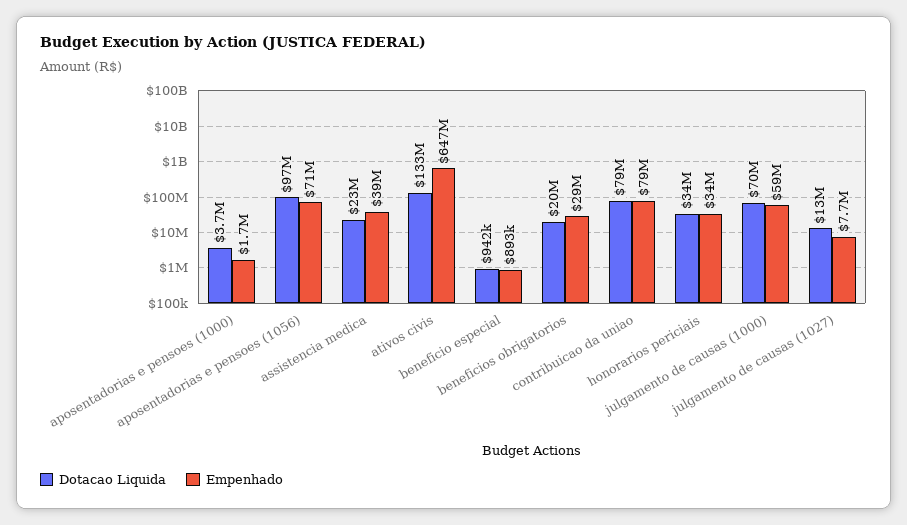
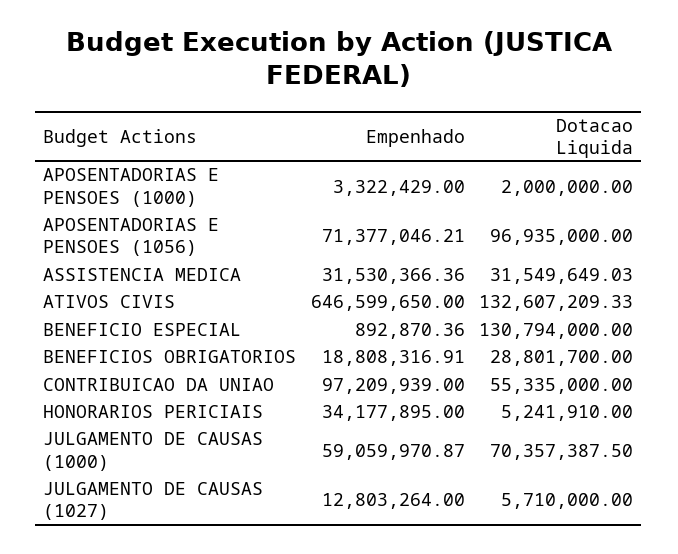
  {
    "Dotacao Liquida": {
-     "aposentadorias e pensoes (1000)": 3700000,
+     "aposentadorias e pensoes (1000)": 2000000,
      "aposentadorias e pensoes (1056)": 96935000,
-     "assistencia medica": 23000000,
+     "assistencia medica": 31549649.03,
      "ativos civis": 132607209.33,
-     "beneficio especial": 942000,
+     "beneficio especial": 130794000,
-     "beneficios obrigatorios": 20000000,
+     "beneficios obrigatorios": 28801700,
-     "contribuicao da uniao": 79000000,
+     "contribuicao da uniao": 55335000,
-     "honorarios periciais": 34000000,
+     "honorarios periciais": 5241910,
      "julgamento de causas (1000)": 70357387.5,
-     "julgamento de causas (1027)": 13000000
+     "julgamento de causas (1027)": 5710000
    },
    "Empenhado": {
-     "aposentadorias e pensoes (1000)": 1700000,
+     "aposentadorias e pensoes (1000)": 3322429,
      "aposentadorias e pensoes (1056)": 71377046.21,
-     "assistencia medica": 39000000,
+     "assistencia medica": 31530366.36,
      "ativos civis": 646599650,
      "beneficio especial": 892870.36,
-     "beneficios obrigatorios": 29000000,
+     "beneficios obrigatorios": 18808316.91,
-     "contribuicao da uniao": 79000000,
+     "contribuicao da uniao": 97209939,
      "honorarios periciais": 34177895,
      "julgamento de causas (1000)": 59059970.87,
-     "julgamento de causas (1027)": 7700000
+     "julgamento de causas (1027)": 12803264
    }
  }

